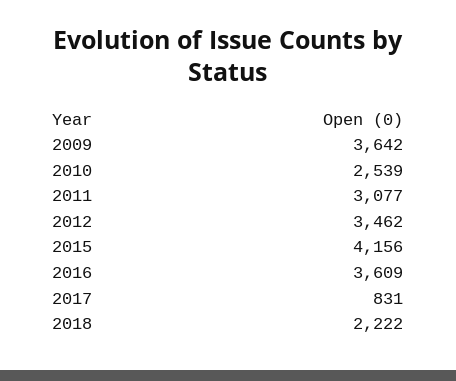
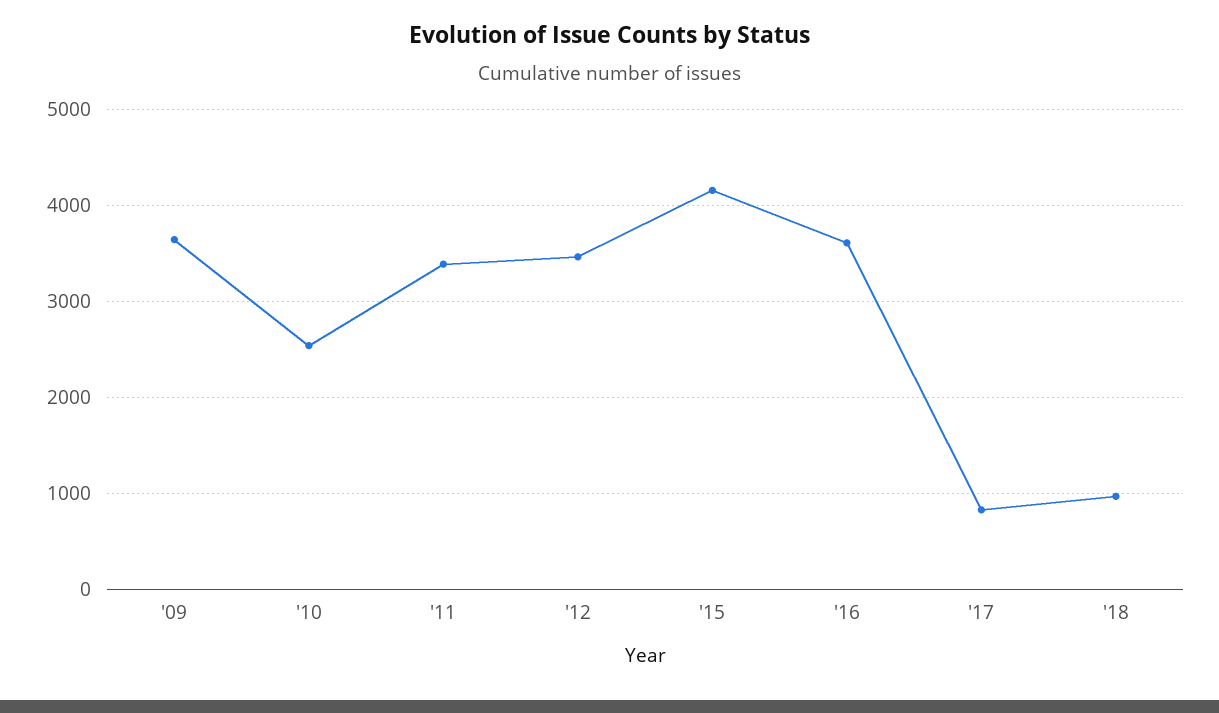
  {
    "2009": 3642,
    "2010": 2539,
-   "2011": 3077,
+   "2011": 3400,
    "2012": 3462,
    "2015": 4156,
    "2016": 3609,
    "2017": 831,
-   "2018": 2222
+   "2018": 1000
  }

